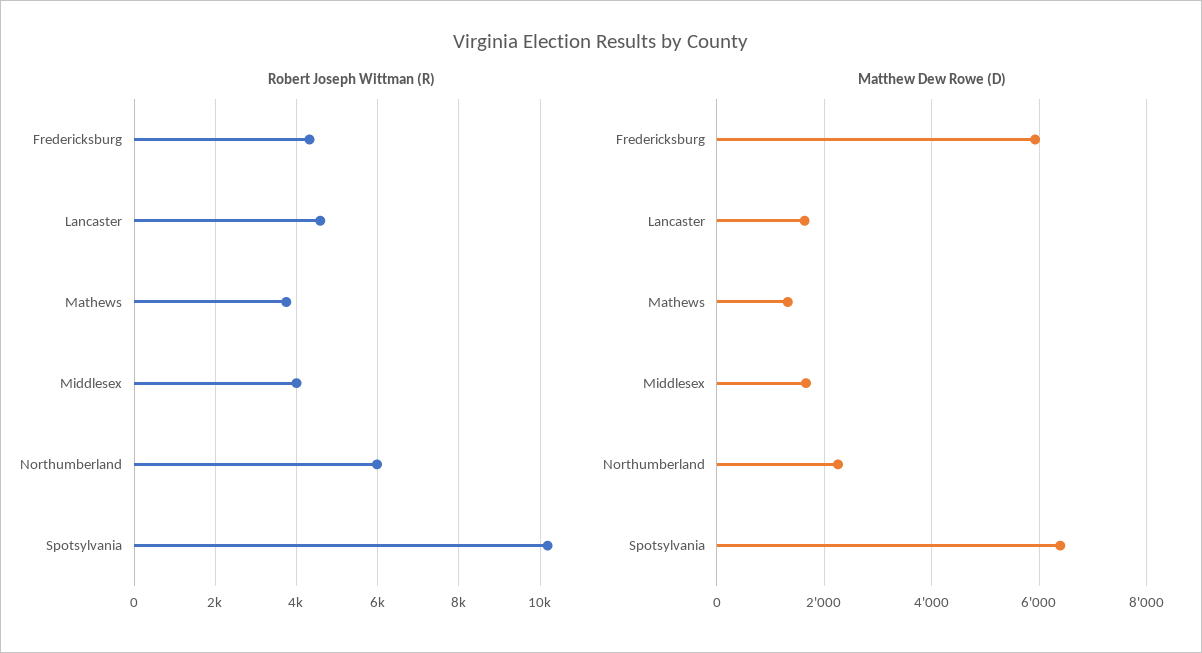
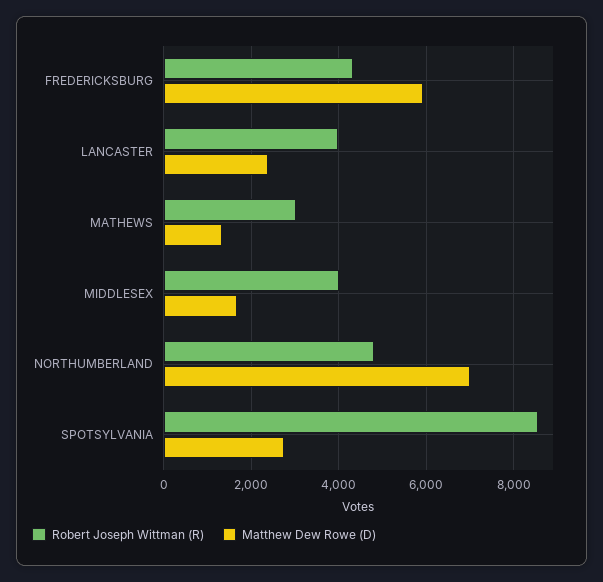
  {
    "Robert Joseph Wittman (R)": {
      "Fredericksburg": 4400,
-     "Lancaster": 4600,
+     "Lancaster": 4000,
-     "Mathews": 3800,
+     "Mathews": 3000,
      "Middlesex": 4000,
-     "Northumberland": 6000,
+     "Northumberland": 4800,
-     "Spotsylvania": 10200
+     "Spotsylvania": 8600
    },
    "Matthew Dew Rowe (D)": {
      "Fredericksburg": 6000,
-     "Lancaster": 1600,
+     "Lancaster": 2400,
      "Mathews": 1400,
      "Middlesex": 1600,
-     "Northumberland": 2200,
+     "Northumberland": 7000,
-     "Spotsylvania": 6400
+     "Spotsylvania": 2800
    }
  }

